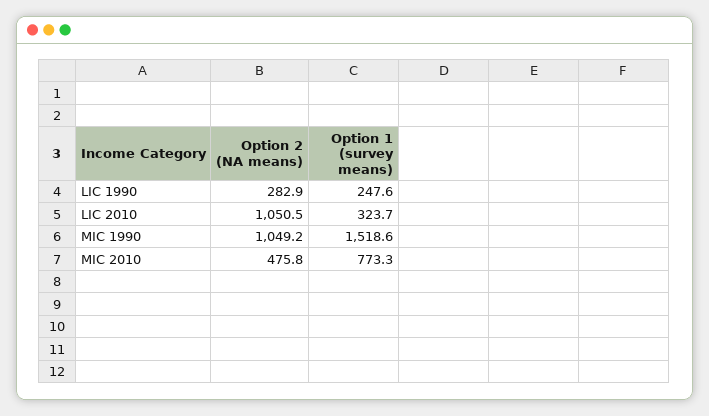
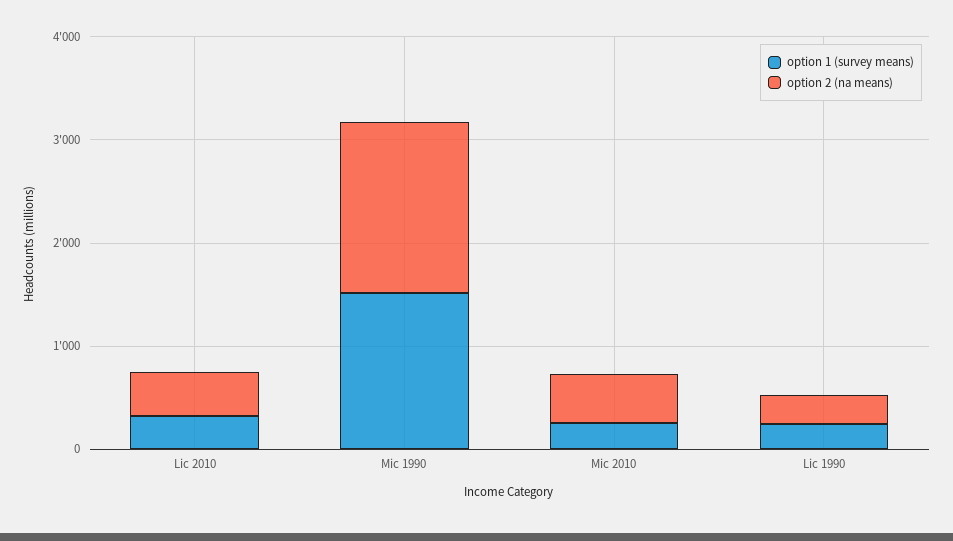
  {
    "Option 2 (NA means)": {
      "LIC 1990": 282.9,
-     "LIC 2010": 1050.5,
+     "LIC 2010": 400,
-     "MIC 1990": 1049.2,
+     "MIC 1990": 1600,
      "MIC 2010": 475.8
    },
    "Option 1 (survey means)": {
      "LIC 1990": 247.6,
      "LIC 2010": 323.7,
      "MIC 1990": 1518.6,
-     "MIC 2010": 773.3
+     "MIC 2010": 200
    }
  }

